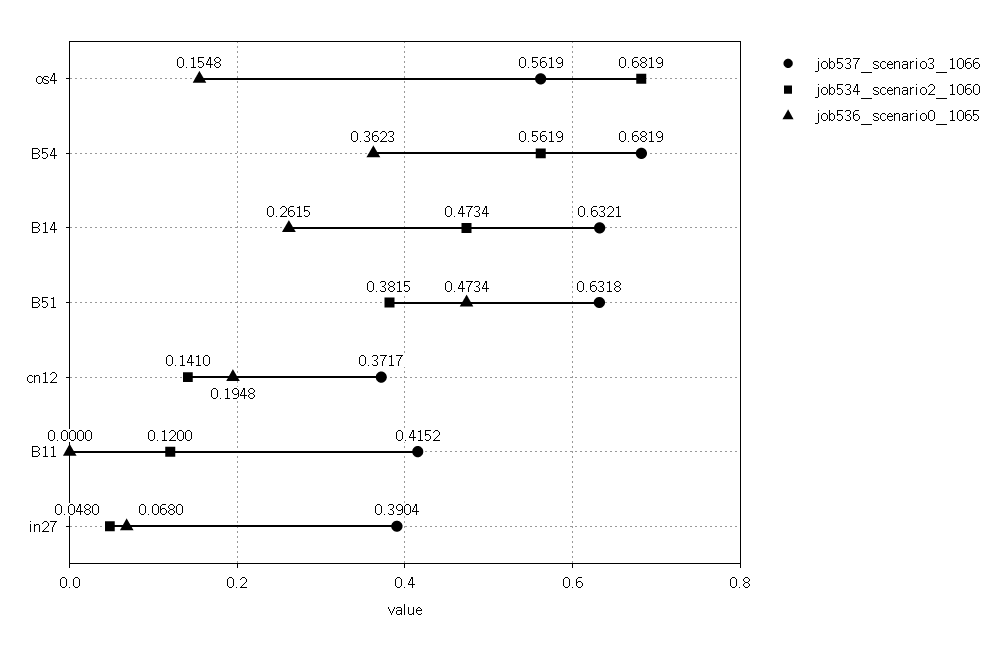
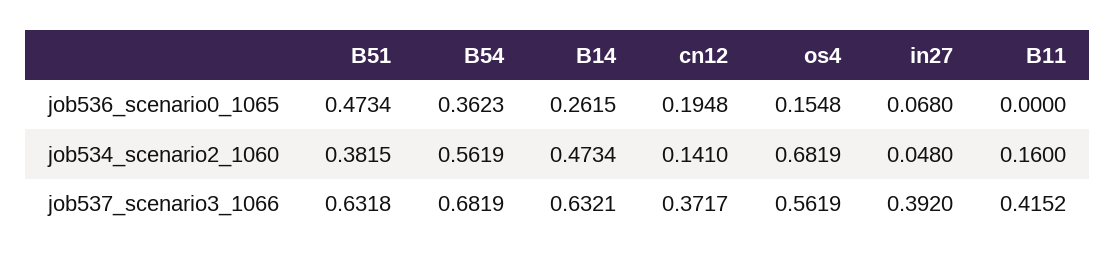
  {
    "job537_scenario3_1066": {
      "os4": 0.5619,
      "B54": 0.6819,
      "B14": 0.6321,
      "B51": 0.6318,
      "cn12": 0.3717,
      "B11": 0.4152,
-     "in27": 0.3904
+     "in27": 0.392
    },
    "job534_scenario2_1060": {
      "os4": 0.6819,
      "B54": 0.5619,
      "B14": 0.4734,
      "B51": 0.3815,
      "cn12": 0.141,
-     "B11": 0.12,
+     "B11": 0.16,
      "in27": 0.048
    },
    "job536_scenario0_1065": {
      "os4": 0.1548,
      "B54": 0.3623,
      "B14": 0.2615,
      "B51": 0.4734,
      "cn12": 0.1948,
      "B11": 0,
      "in27": 0.068
    }
  }

